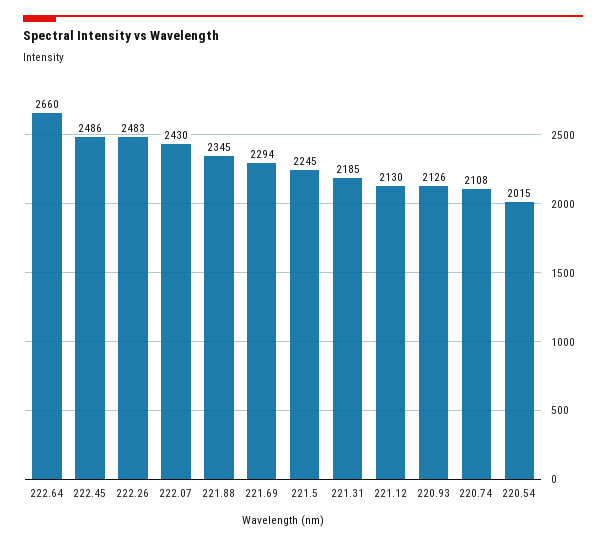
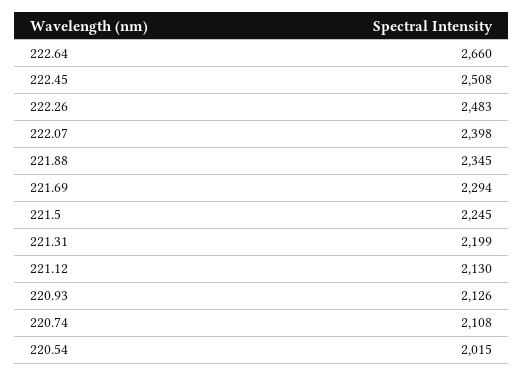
  {
    "222.64": 2660,
-   "222.45": 2486,
+   "222.45": 2508,
    "222.26": 2483,
-   "222.07": 2430,
+   "222.07": 2398,
    "221.88": 2345,
    "221.69": 2294,
    "221.5": 2245,
-   "221.31": 2185,
+   "221.31": 2199,
    "221.12": 2130,
    "220.93": 2126,
    "220.74": 2108,
    "220.54": 2015
  }

